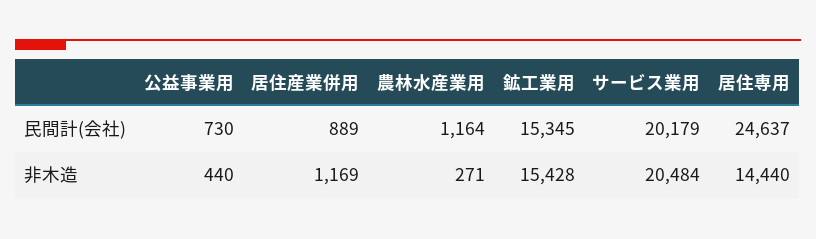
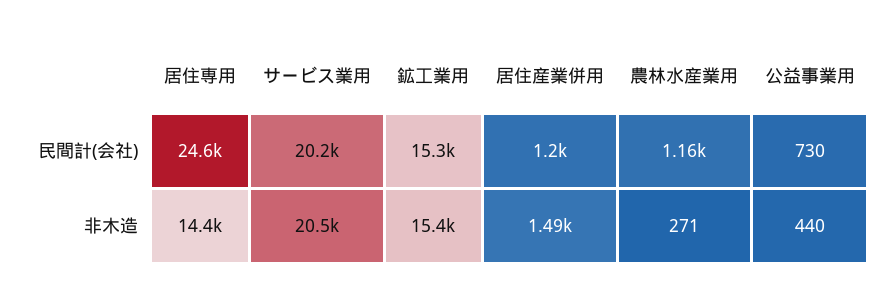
  {
    "公益事業用": {
      "民間計(会社)": 730,
      "非木造": 440
    },
    "居住産業併用": {
-     "民間計(会社)": 889,
+     "民間計(会社)": 1200,
-     "非木造": 1169
+     "非木造": 1490
    },
    "農林水産業用": {
      "民間計(会社)": 1164,
      "非木造": 271
    },
    "鉱工業用": {
      "民間計(会社)": 15345,
      "非木造": 15428
    },
    "サービス業用": {
      "民間計(会社)": 20179,
      "非木造": 20484
    },
    "居住専用": {
      "民間計(会社)": 24637,
      "非木造": 14440
    }
  }

